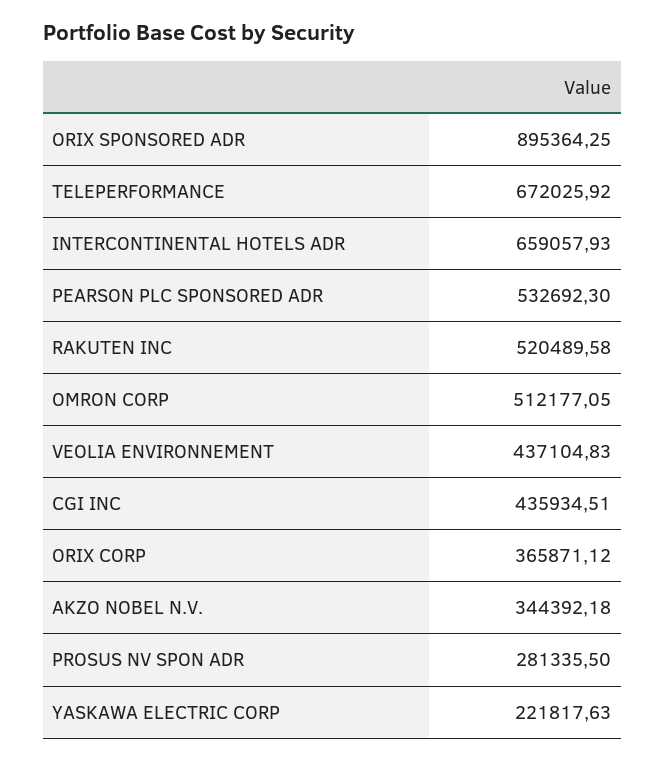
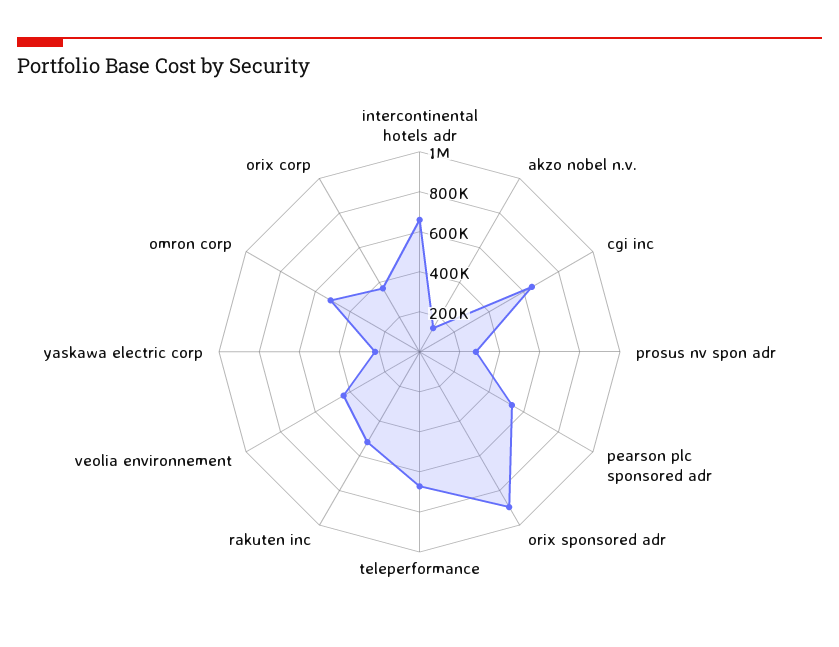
  {
    "ORIX SPONSORED ADR": 895364.25,
    "TELEPERFORMANCE": 672025.92,
    "INTERCONTINENTAL HOTELS ADR": 659057.93,
    "PEARSON PLC SPONSORED ADR": 532692.3,
    "RAKUTEN INC": 520489.58,
    "OMRON CORP": 512177.05,
    "VEOLIA ENVIRONNEMENT": 437104.83,
-   "CGI INC": 435934.51,
+   "CGI INC": 650000,
    "ORIX CORP": 365871.12,
-   "AKZO NOBEL N.V.": 344392.18,
+   "AKZO NOBEL N.V.": 150000,
    "PROSUS NV SPON ADR": 281335.5,
    "YASKAWA ELECTRIC CORP": 221817.63
  }

